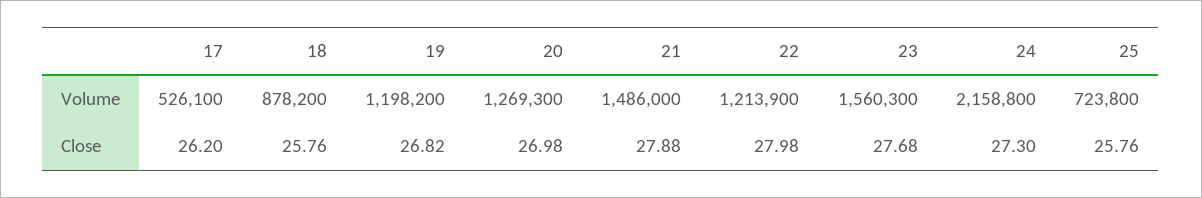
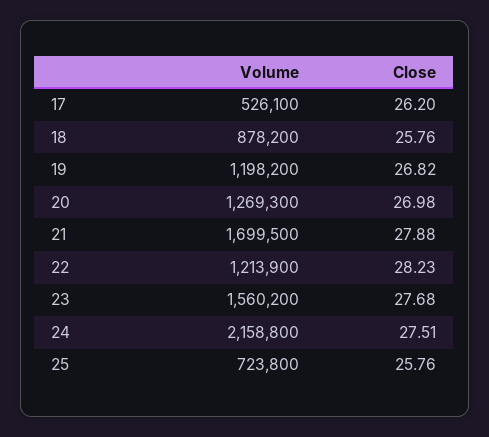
  {
    "17": {
      "Volume": 526100,
      "Close": 26.2
    },
    "18": {
      "Volume": 878200,
      "Close": 25.76
    },
    "19": {
      "Volume": 1198200,
      "Close": 26.82
    },
    "20": {
      "Volume": 1269300,
      "Close": 26.98
    },
    "21": {
-     "Volume": 1486000,
+     "Volume": 1699500,
      "Close": 27.88
    },
    "22": {
      "Volume": 1213900,
-     "Close": 27.98
+     "Close": 28.23
    },
    "23": {
-     "Volume": 1560300,
+     "Volume": 1560200,
      "Close": 27.68
    },
    "24": {
      "Volume": 2158800,
-     "Close": 27.3
+     "Close": 27.51
    },
    "25": {
      "Volume": 723800,
      "Close": 25.76
    }
  }

